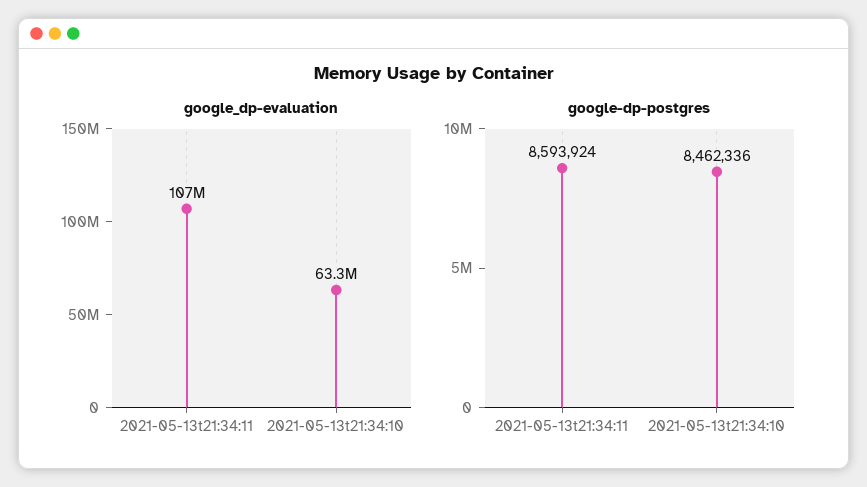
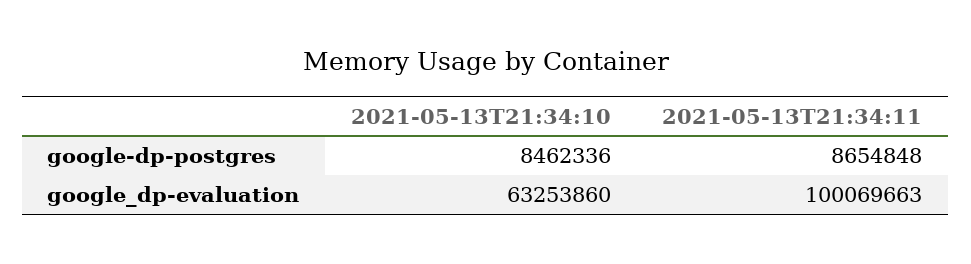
  {
    "google_dp-evaluation": {
-     "2021-05-13t21:34:11": 107000000,
+     "2021-05-13t21:34:11": 100069663,
      "2021-05-13t21:34:10": 63253860
    },
    "google-dp-postgres": {
-     "2021-05-13t21:34:11": 8593924,
+     "2021-05-13t21:34:11": 8654848,
      "2021-05-13t21:34:10": 8462336
    }
  }

